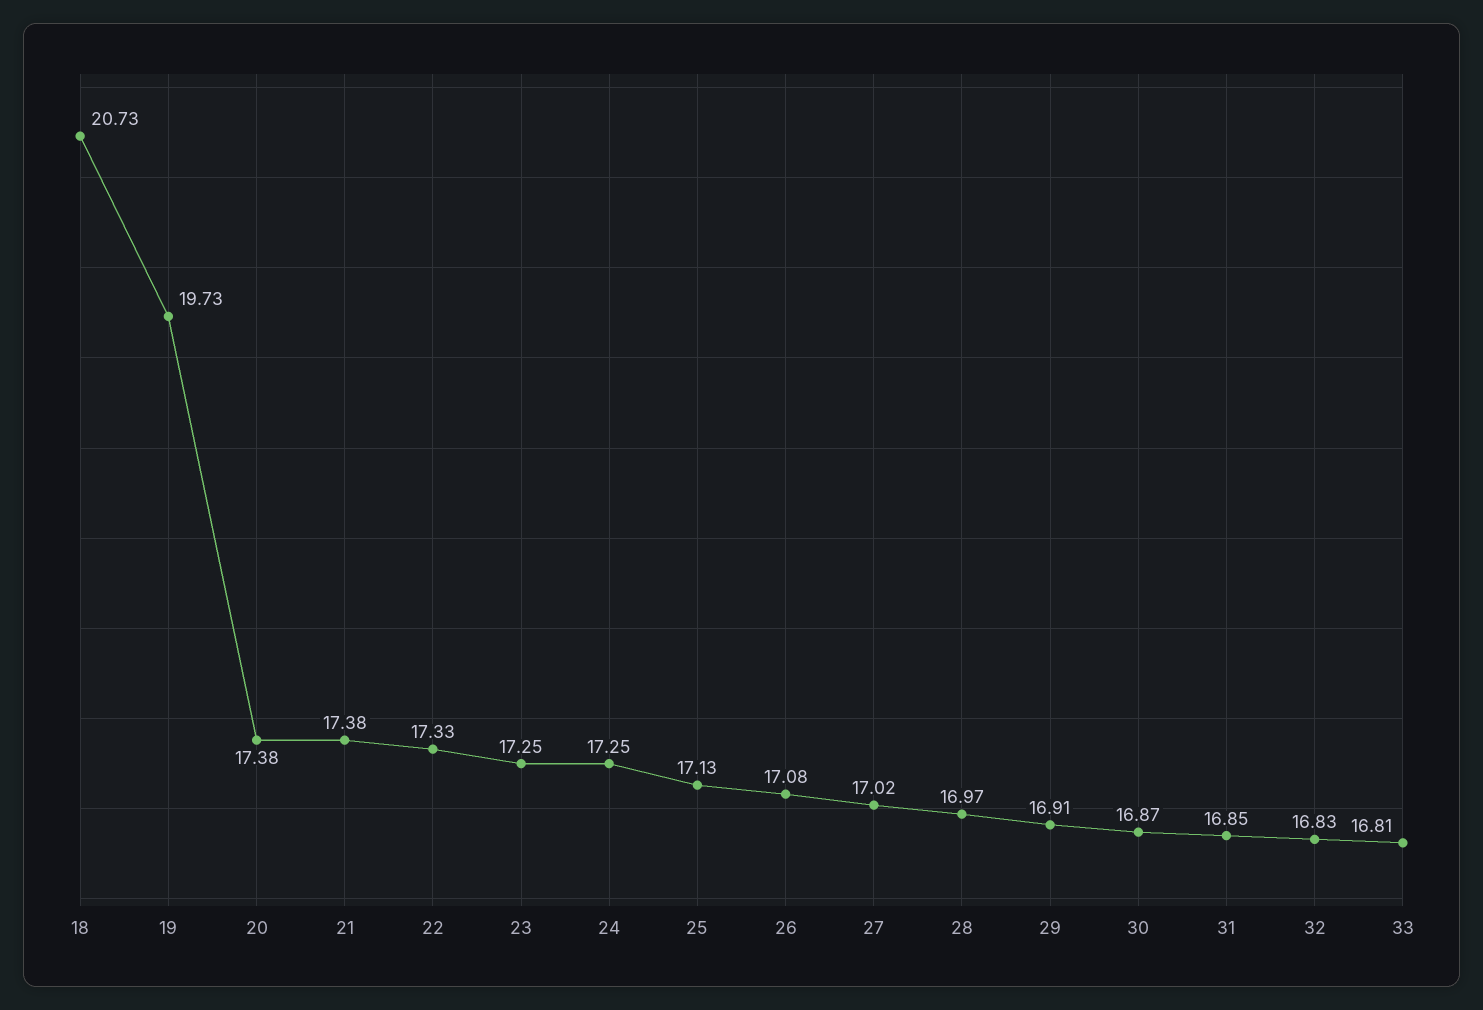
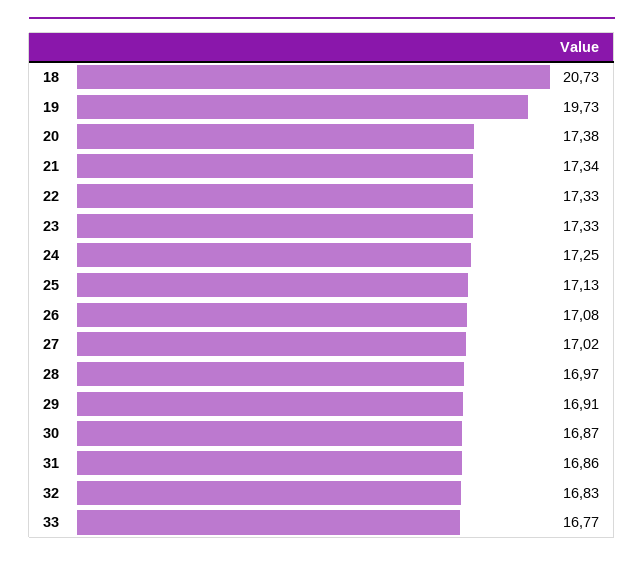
  {
    "18": 20.73,
    "19": 19.73,
    "20": 17.38,
-   "21": 17.38,
+   "21": 17.34,
    "22": 17.33,
-   "23": 17.25,
+   "23": 17.33,
    "24": 17.25,
    "25": 17.13,
    "26": 17.08,
    "27": 17.02,
    "28": 16.97,
    "29": 16.91,
    "30": 16.87,
-   "31": 16.85,
+   "31": 16.86,
    "32": 16.83,
-   "33": 16.81
+   "33": 16.77
  }

